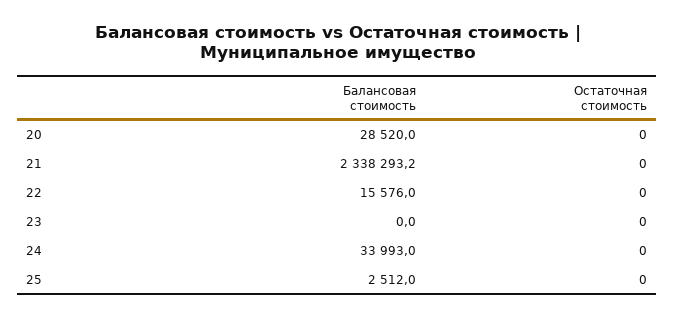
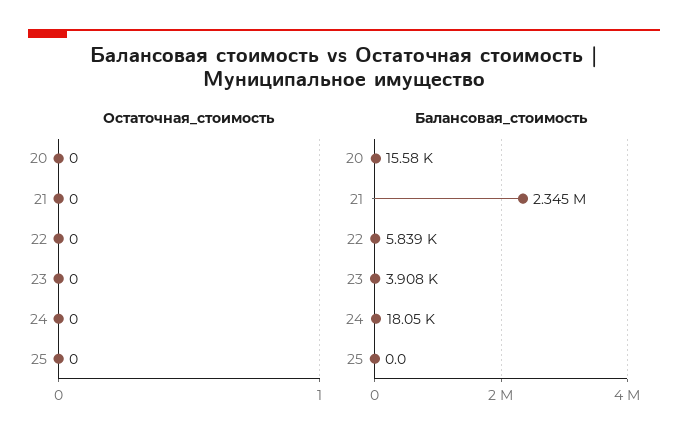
  {
    "Балансовая стоимость": {
-     "20": 28520,
+     "20": 15580,
-     "21": 2338293.2,
+     "21": 2345000,
-     "22": 15576,
+     "22": 5839,
-     "23": 0,
+     "23": 3908,
-     "24": 33993,
+     "24": 18050,
-     "25": 2512
+     "25": 0
    },
    "Остаточная стоимость": {
      "20": 0,
      "21": 0,
      "22": 0,
      "23": 0,
      "24": 0,
      "25": 0
    }
  }

